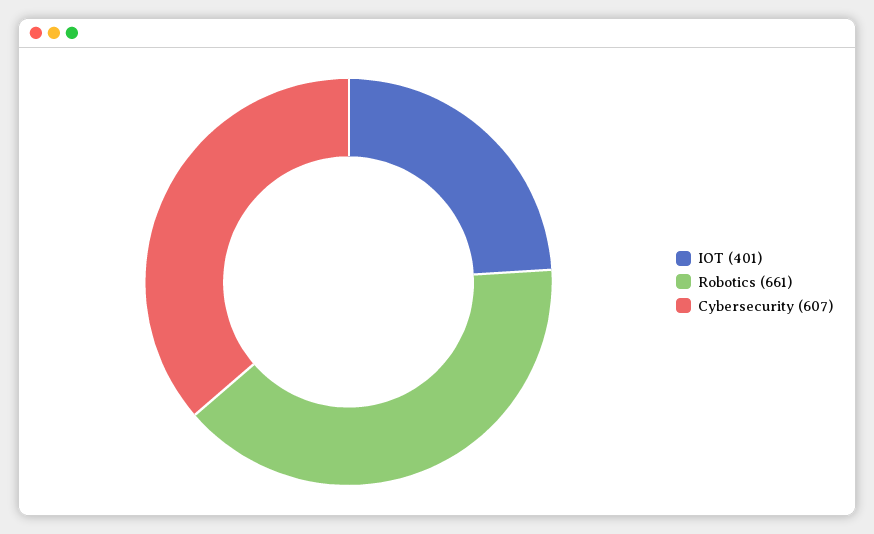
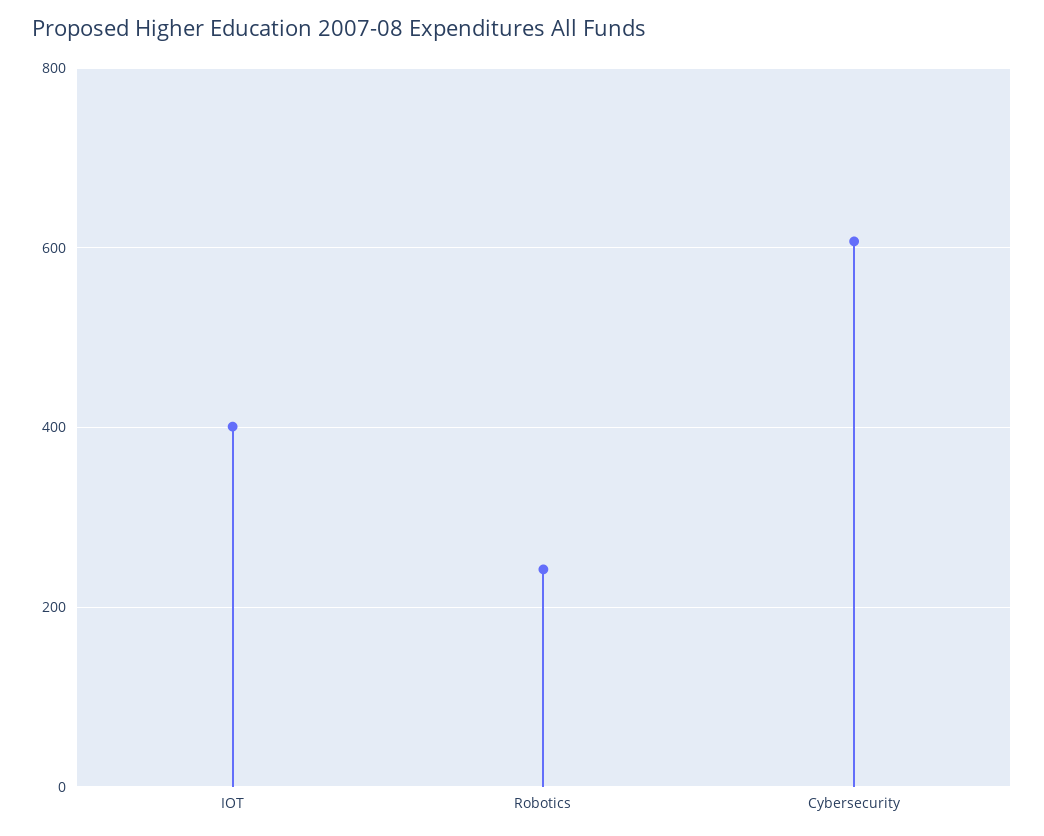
  {
    "IOT": 401,
-   "Robotics": 661,
+   "Robotics": 240,
    "Cybersecurity": 607
  }

